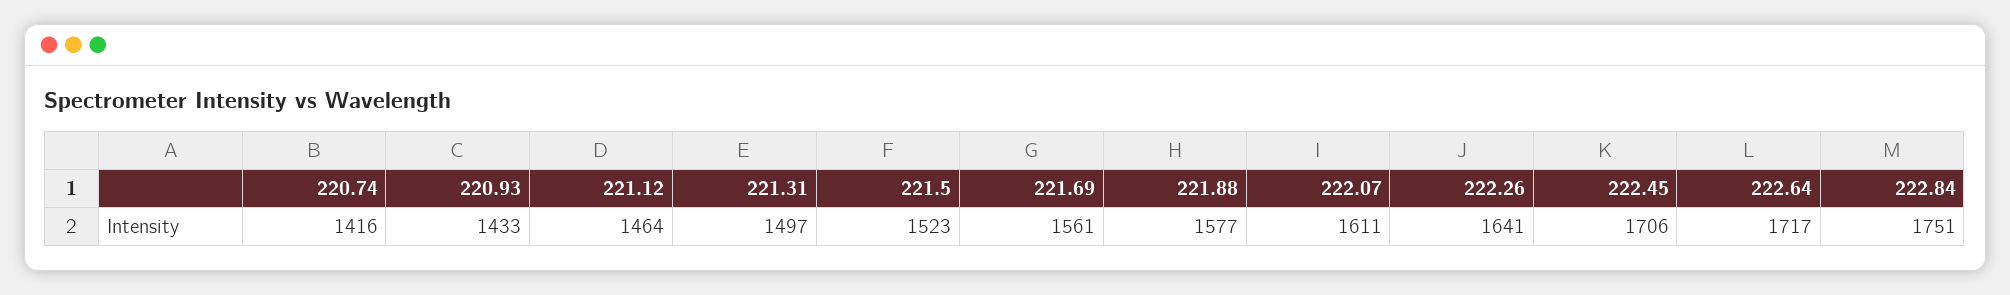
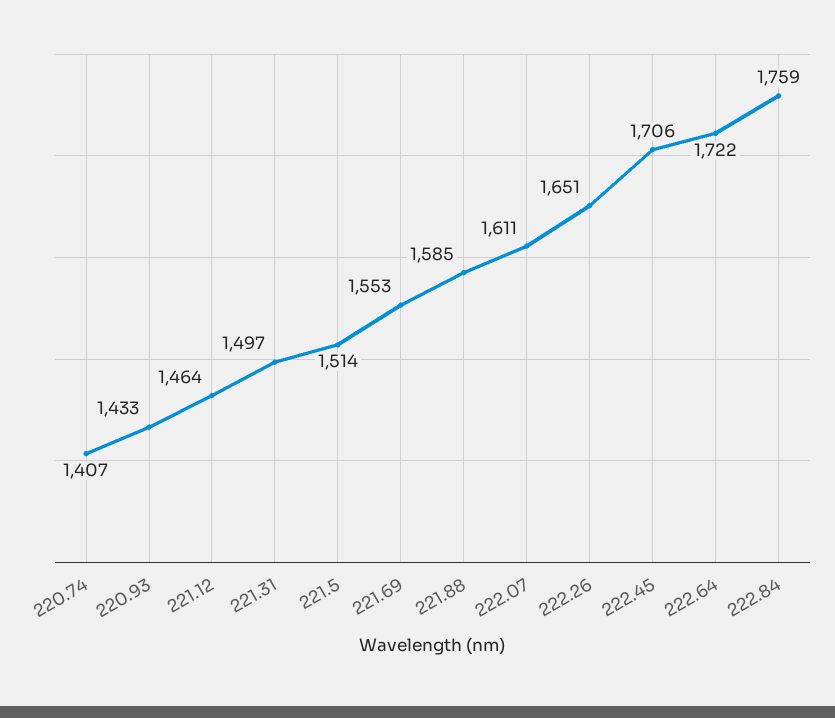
  {
-   "220.74": 1416,
+   "220.74": 1407,
    "220.93": 1433,
    "221.12": 1464,
    "221.31": 1497,
-   "221.5": 1523,
+   "221.5": 1514,
-   "221.69": 1561,
+   "221.69": 1553,
-   "221.88": 1577,
+   "221.88": 1585,
    "222.07": 1611,
-   "222.26": 1641,
+   "222.26": 1651,
    "222.45": 1706,
-   "222.64": 1717,
+   "222.64": 1722,
-   "222.84": 1751
+   "222.84": 1759
  }

